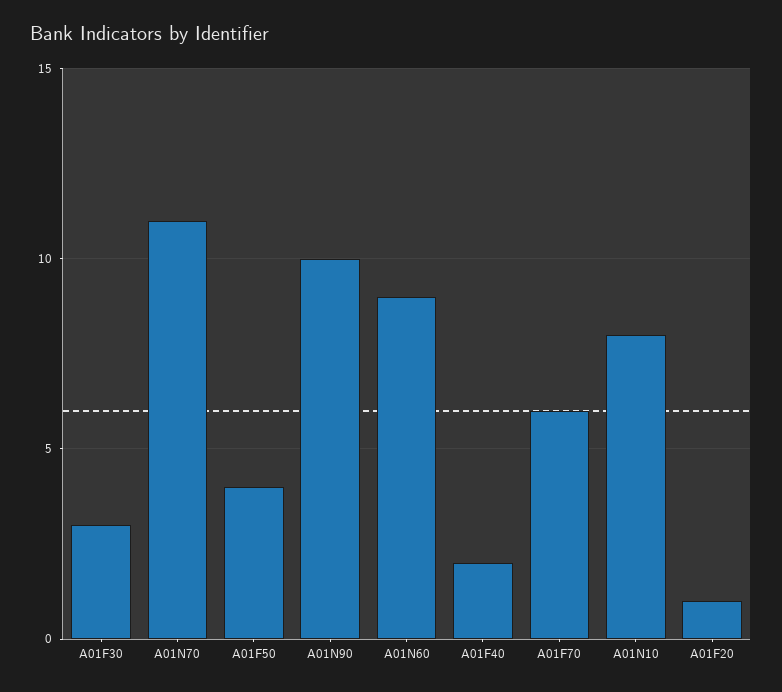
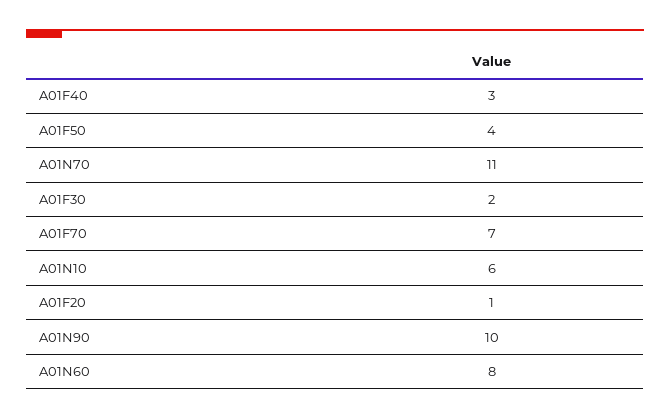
  {
-   "A01F30": 3,
+   "A01F30": 2,
    "A01N70": 11,
    "A01F50": 4,
    "A01N90": 10,
-   "A01N60": 9,
+   "A01N60": 8,
-   "A01F40": 2,
+   "A01F40": 3,
-   "A01F70": 6,
+   "A01F70": 7,
-   "A01N10": 8,
+   "A01N10": 6,
    "A01F20": 1
  }

